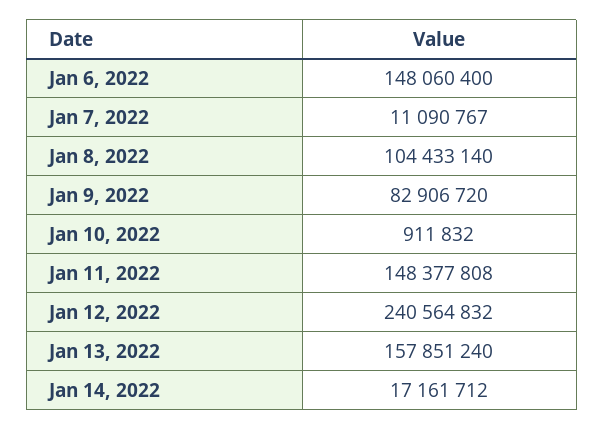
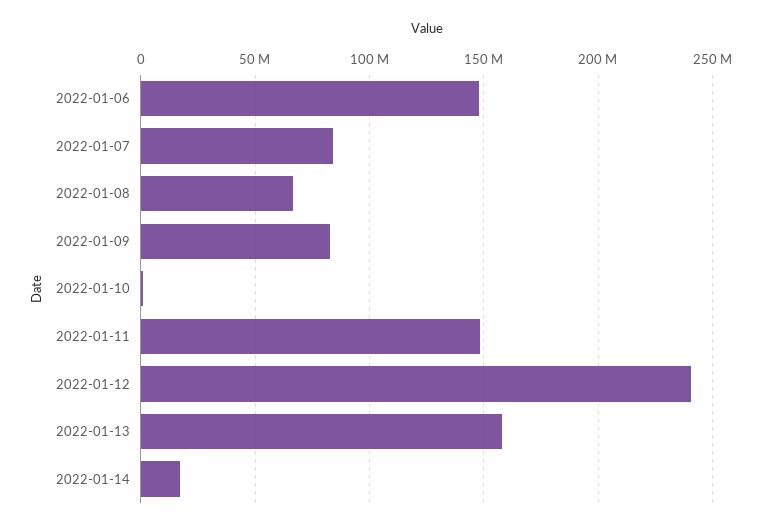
  {
    "Jan 6, 2022": 148060400,
-   "Jan 7, 2022": 11090767,
+   "Jan 7, 2022": 85000000,
-   "Jan 8, 2022": 104433140,
+   "Jan 8, 2022": 65000000,
    "Jan 9, 2022": 82906720,
    "Jan 10, 2022": 911832,
    "Jan 11, 2022": 148377808,
    "Jan 12, 2022": 240564832,
    "Jan 13, 2022": 157851240,
    "Jan 14, 2022": 17161712
  }

